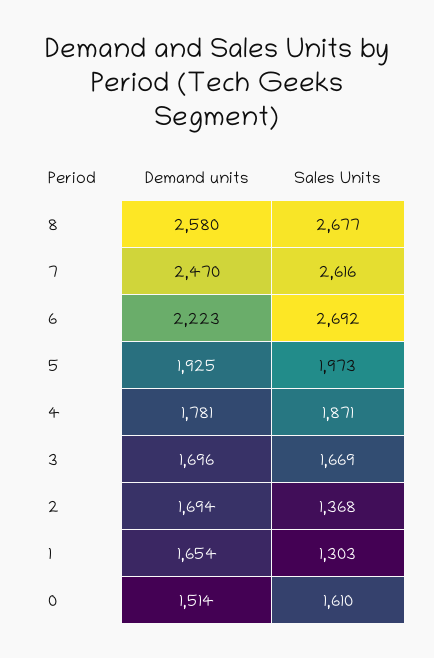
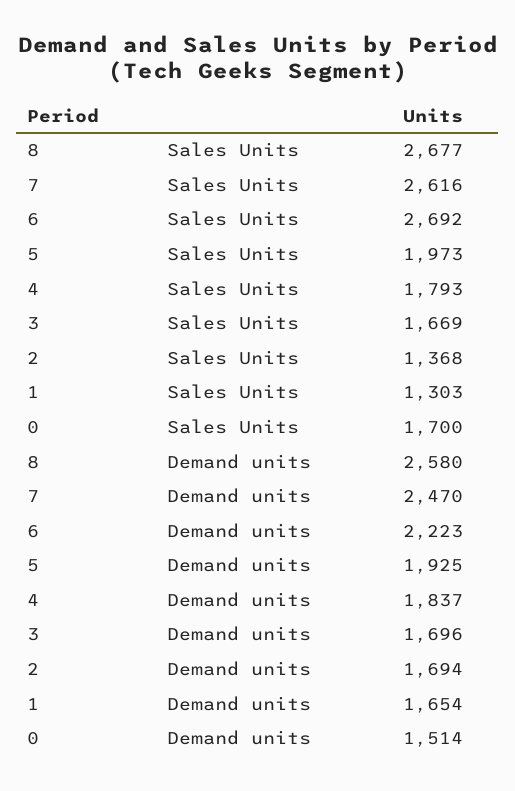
  {
    "Demand units": {
      "8": 2580,
      "7": 2470,
      "6": 2223,
      "5": 1925,
-     "4": 1781,
+     "4": 1837,
      "3": 1696,
      "2": 1694,
      "1": 1654,
      "0": 1514
    },
    "Sales Units": {
      "8": 2677,
      "7": 2616,
      "6": 2692,
      "5": 1973,
-     "4": 1871,
+     "4": 1793,
      "3": 1669,
      "2": 1368,
      "1": 1303,
-     "0": 1610
+     "0": 1700
    }
  }

